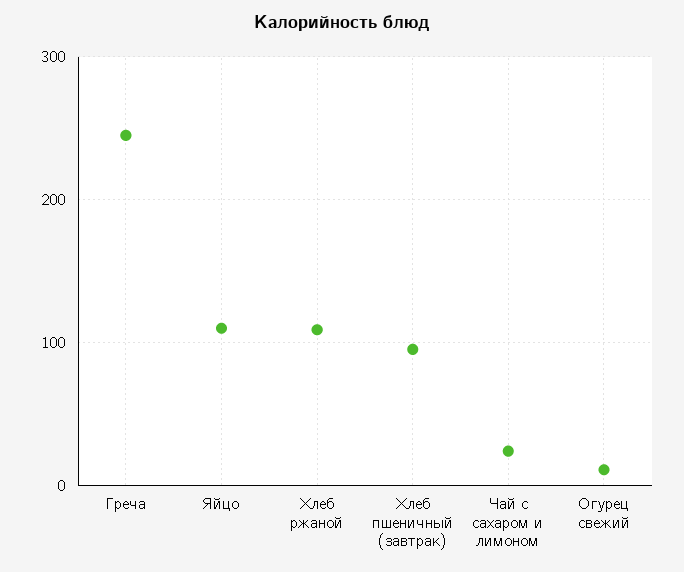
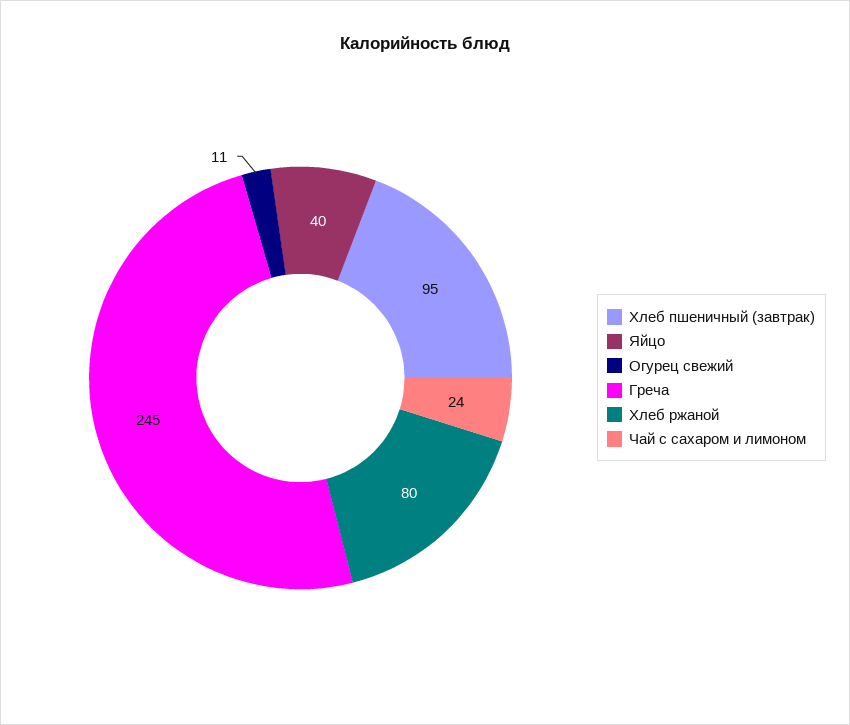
  {
    "Греча": 245,
-   "Яйцо": 110,
+   "Яйцо": 40,
-   "Хлеб ржаной": 110,
+   "Хлеб ржаной": 80,
    "Хлеб пшеничный (завтрак)": 95,
    "Чай с сахаром и лимоном": 24,
    "Огурец свежий": 11
  }

